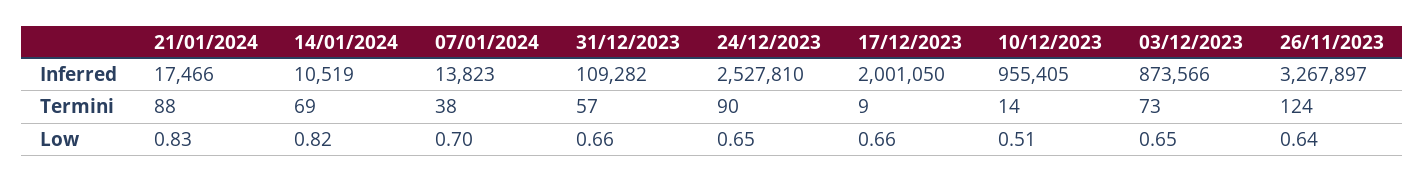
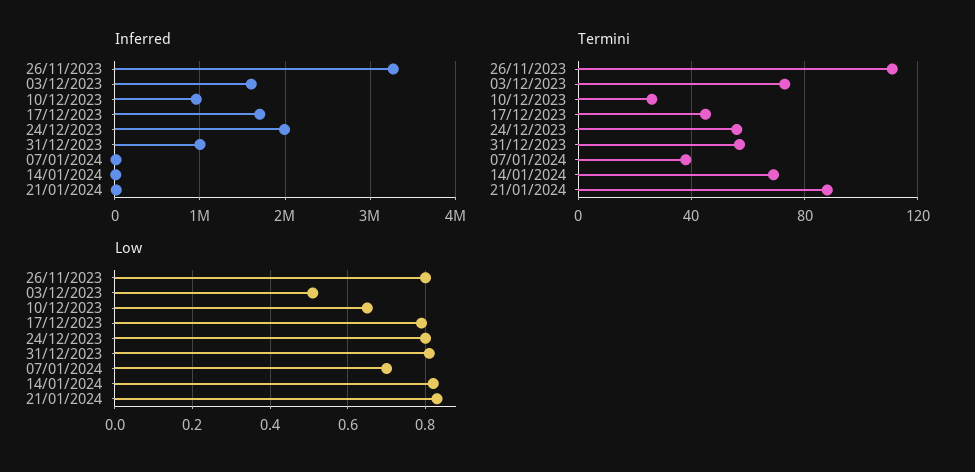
  {
    "Inferred": {
      "21/01/2024": 17466,
      "14/01/2024": 10519,
      "07/01/2024": 13823,
-     "31/12/2023": 109282,
+     "31/12/2023": 1000000,
-     "24/12/2023": 2527810,
+     "24/12/2023": 2000000,
-     "17/12/2023": 2001050,
+     "17/12/2023": 1700000,
      "10/12/2023": 955405,
-     "03/12/2023": 873566,
+     "03/12/2023": 1600000,
      "26/11/2023": 3267897
    },
    "Termini": {
      "21/01/2024": 88,
      "14/01/2024": 69,
      "07/01/2024": 38,
      "31/12/2023": 57,
-     "24/12/2023": 90,
+     "24/12/2023": 55,
-     "17/12/2023": 9,
+     "17/12/2023": 45,
-     "10/12/2023": 14,
+     "10/12/2023": 25,
      "03/12/2023": 73,
-     "26/11/2023": 124
+     "26/11/2023": 110
    },
    "Low": {
      "21/01/2024": 0.83,
      "14/01/2024": 0.82,
      "07/01/2024": 0.7,
-     "31/12/2023": 0.66,
+     "31/12/2023": 0.8,
-     "24/12/2023": 0.65,
+     "24/12/2023": 0.8,
-     "17/12/2023": 0.66,
+     "17/12/2023": 0.8,
-     "10/12/2023": 0.51,
+     "10/12/2023": 0.65,
-     "03/12/2023": 0.65,
+     "03/12/2023": 0.5,
-     "26/11/2023": 0.64
+     "26/11/2023": 0.8
    }
  }

